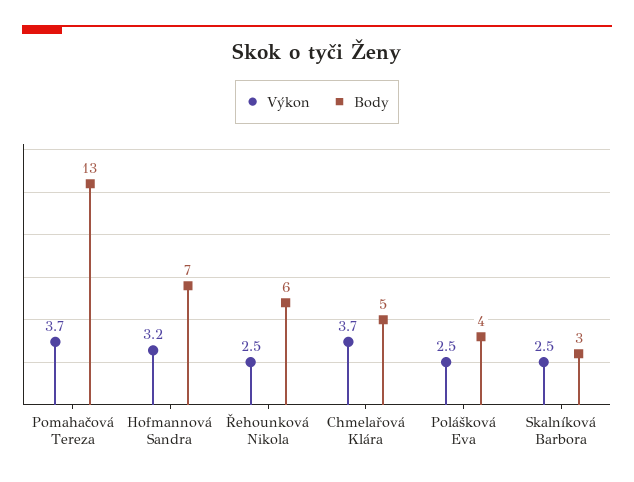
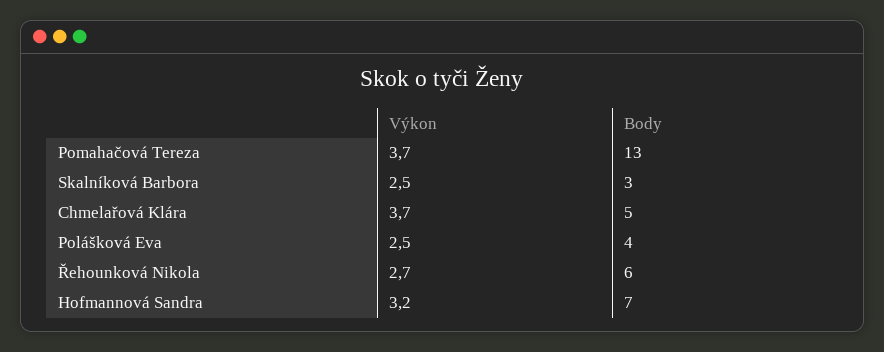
  {
    "Výkon": {
      "Pomahačová Tereza": 3.7,
      "Hofmannová Sandra": 3.2,
-     "Řehounková Nikola": 2.5,
+     "Řehounková Nikola": 2.7,
      "Chmelařová Klára": 3.7,
      "Polášková Eva": 2.5,
      "Skalníková Barbora": 2.5
    },
    "Body": {
      "Pomahačová Tereza": 13,
      "Hofmannová Sandra": 7,
      "Řehounková Nikola": 6,
      "Chmelařová Klára": 5,
      "Polášková Eva": 4,
      "Skalníková Barbora": 3
    }
  }

